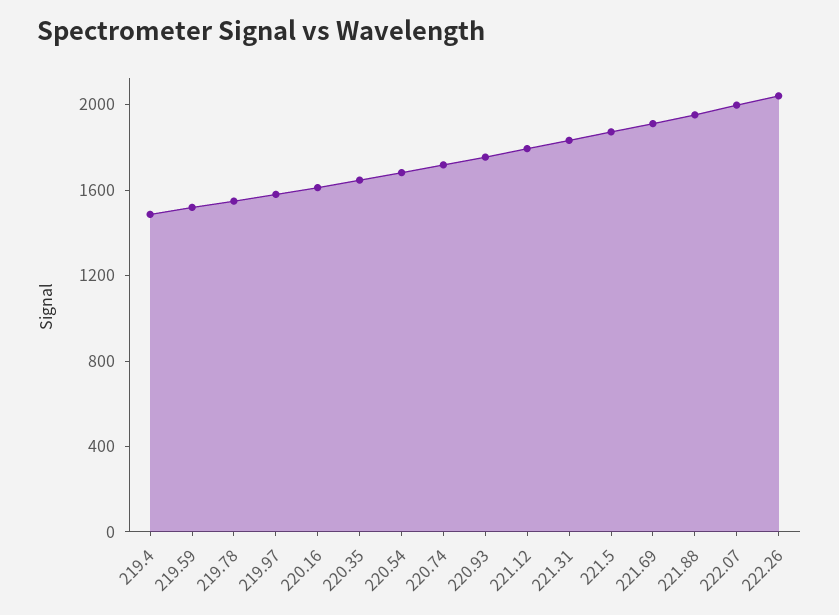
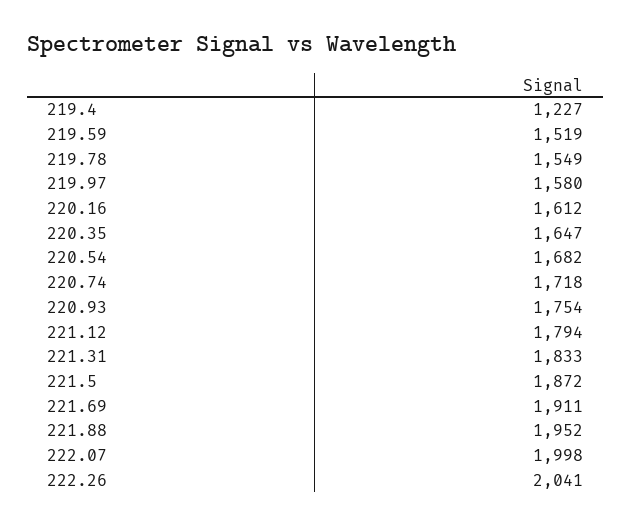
  {
-   "219.4": 1500,
+   "219.4": 1227,
    "219.59": 1519,
    "219.78": 1549,
    "219.97": 1580,
    "220.16": 1612,
    "220.35": 1647,
    "220.54": 1682,
    "220.74": 1718,
    "220.93": 1754,
    "221.12": 1794,
    "221.31": 1833,
    "221.5": 1872,
    "221.69": 1911,
    "221.88": 1952,
    "222.07": 1998,
    "222.26": 2041
  }

